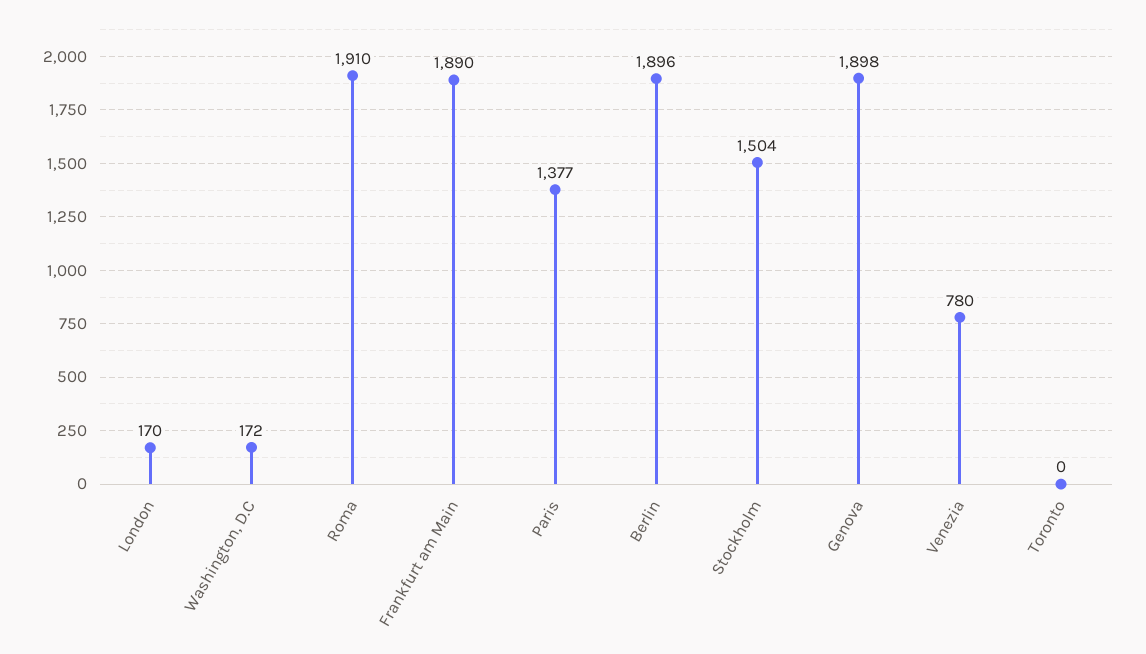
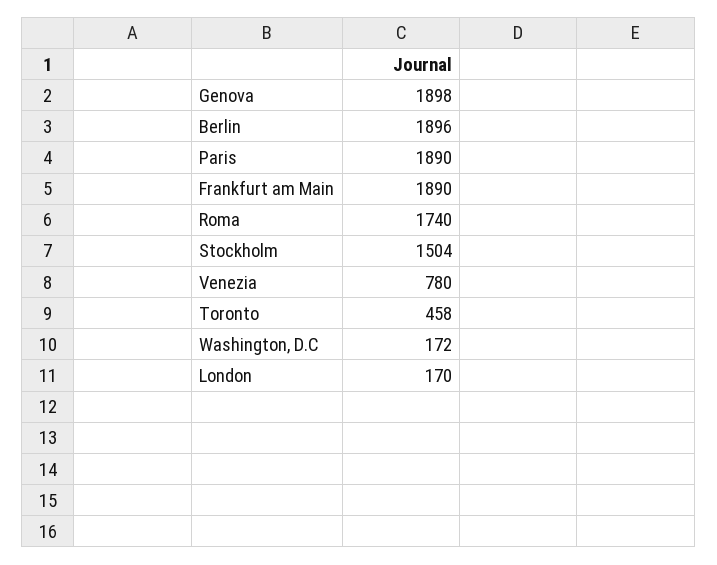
  {
    "London": 170,
    "Washington, D.C": 172,
-   "Roma": 1910,
+   "Roma": 1740,
    "Frankfurt am Main": 1890,
-   "Paris": 1377,
+   "Paris": 1890,
    "Berlin": 1896,
    "Stockholm": 1504,
    "Genova": 1898,
    "Venezia": 780,
-   "Toronto": 0
+   "Toronto": 458
  }

